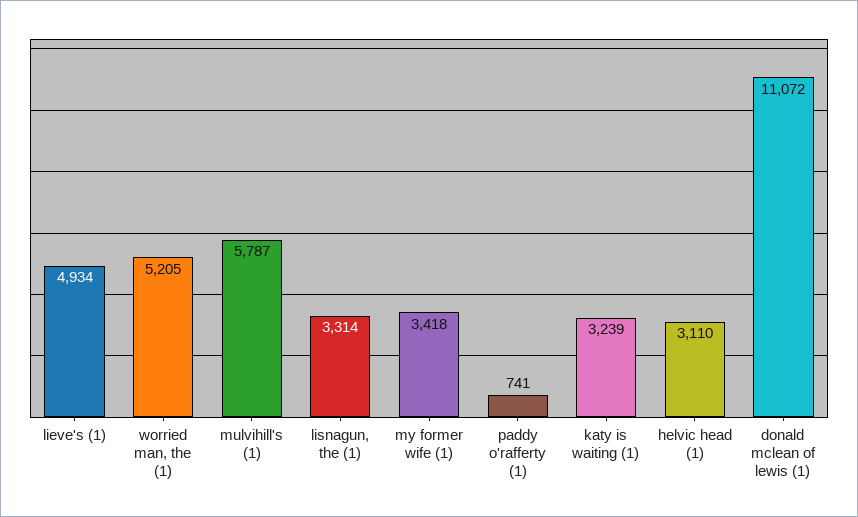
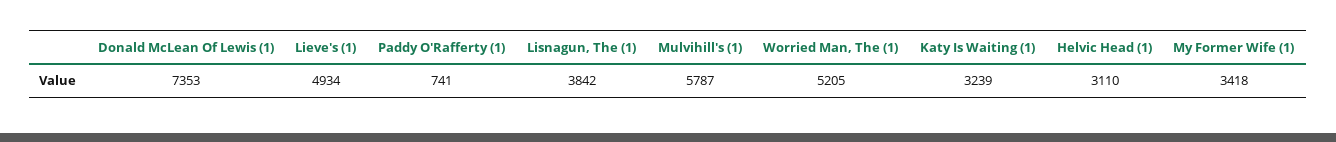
  {
    "lieve's (1)": 4934,
    "worried man, the (1)": 5205,
    "mulvihill's (1)": 5787,
-   "lisnagun, the (1)": 3314,
+   "lisnagun, the (1)": 3842,
    "my former wife (1)": 3418,
    "paddy o'rafferty (1)": 741,
    "katy is waiting (1)": 3239,
    "helvic head (1)": 3110,
-   "donald mclean of lewis (1)": 11072
+   "donald mclean of lewis (1)": 7353
  }

